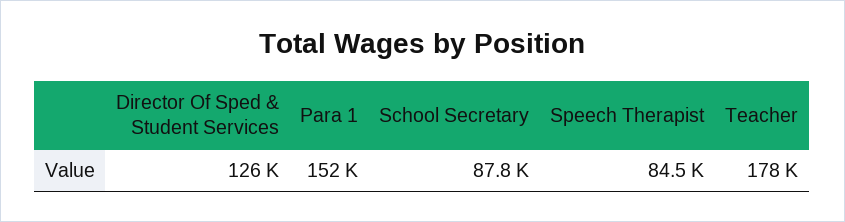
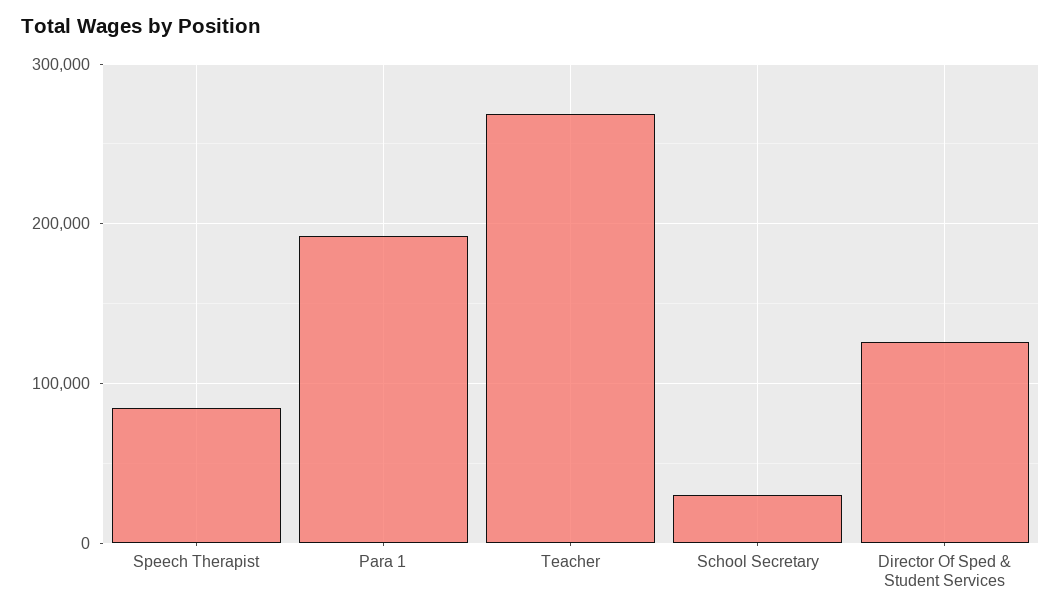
  {
    "Director Of Sped & Student Services": 126000,
-   "Para 1": 152000,
+   "Para 1": 190000,
-   "School Secretary": 87800,
+   "School Secretary": 30000,
    "Speech Therapist": 84500,
-   "Teacher": 178000
+   "Teacher": 270000
  }

